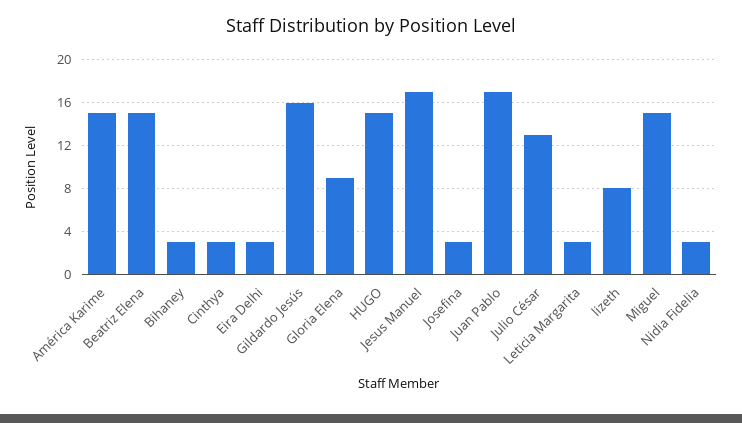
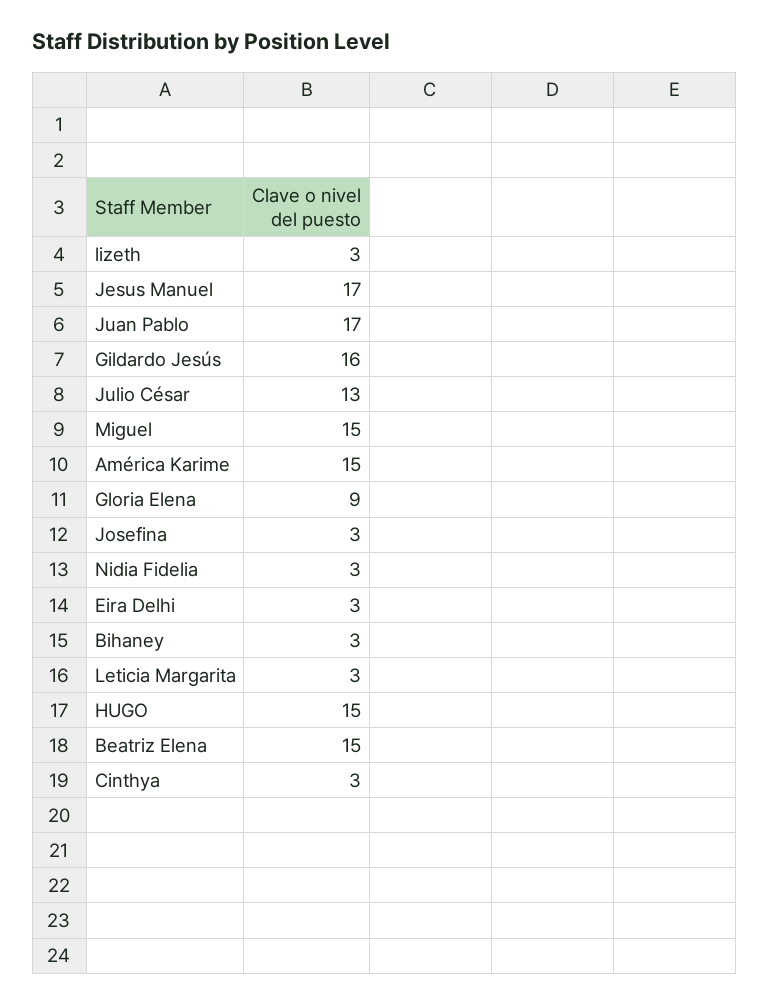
  {
    "América Karime": 15,
    "Beatriz Elena": 15,
    "Bihaney": 3,
    "Cinthya": 3,
    "Eira Delhi": 3,
    "Gildardo Jesús": 16,
    "Gloria Elena": 9,
    "HUGO": 15,
    "Jesus Manuel": 17,
    "Josefina": 3,
    "Juan Pablo": 17,
    "Julio César": 13,
    "Leticia Margarita": 3,
-   "lizeth": 8,
+   "lizeth": 3,
    "Miguel": 15,
    "Nidia Fidelia": 3
  }

